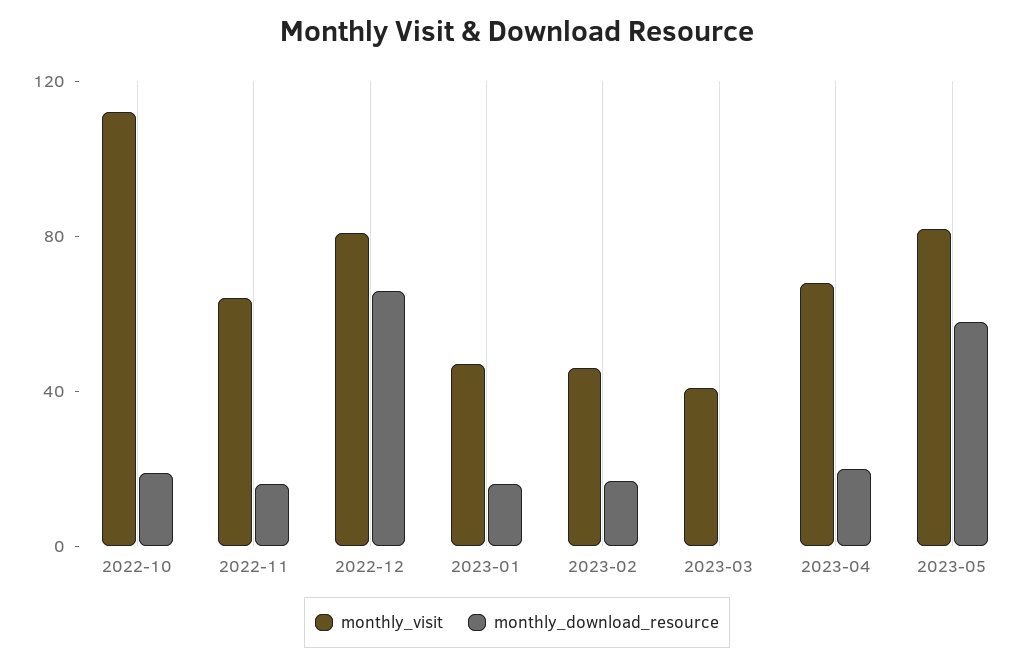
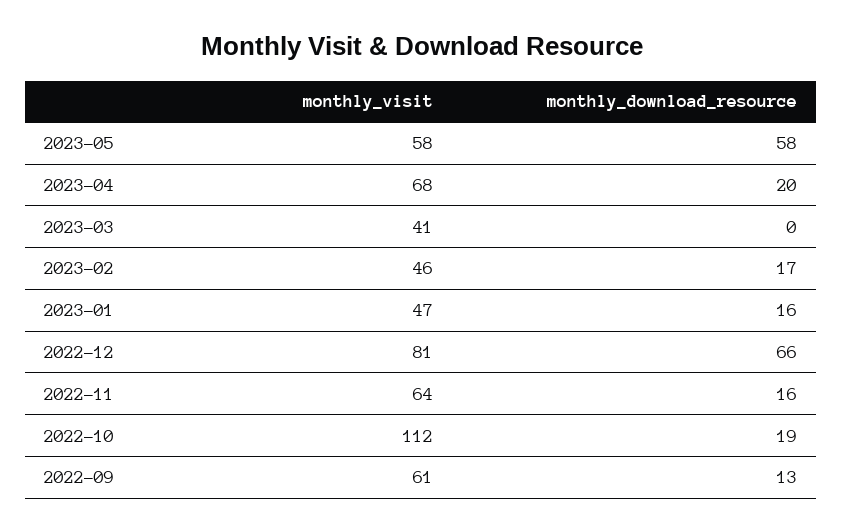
  {
    "monthly_visit": {
      "2022-10": 112,
      "2022-11": 64,
      "2022-12": 81,
      "2023-01": 47,
      "2023-02": 46,
      "2023-03": 41,
      "2023-04": 68,
-     "2023-05": 80
+     "2023-05": 58,
+     "2022-09": 61
    },
    "monthly_download_resource": {
      "2022-10": 19,
      "2022-11": 16,
      "2022-12": 66,
      "2023-01": 16,
      "2023-02": 17,
      "2023-03": 0,
      "2023-04": 20,
-     "2023-05": 58
+     "2023-05": 58,
+     "2022-09": 13
    }
  }

